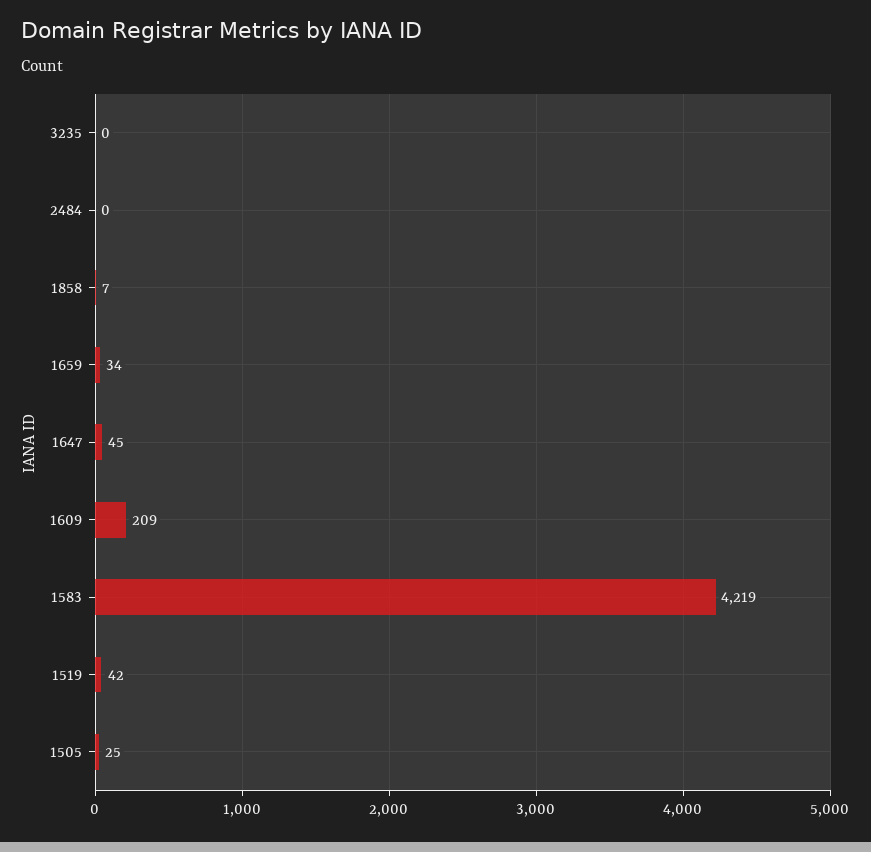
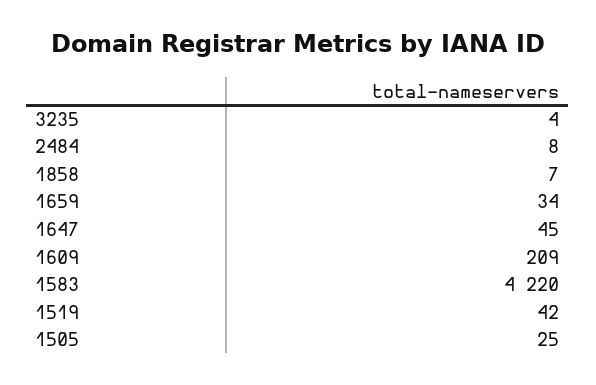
  {
-   "3235": 0,
+   "3235": 4,
-   "2484": 0,
+   "2484": 8,
    "1858": 7,
    "1659": 34,
    "1647": 45,
    "1609": 209,
-   "1583": 4219,
+   "1583": 4220,
    "1519": 42,
    "1505": 25
  }

